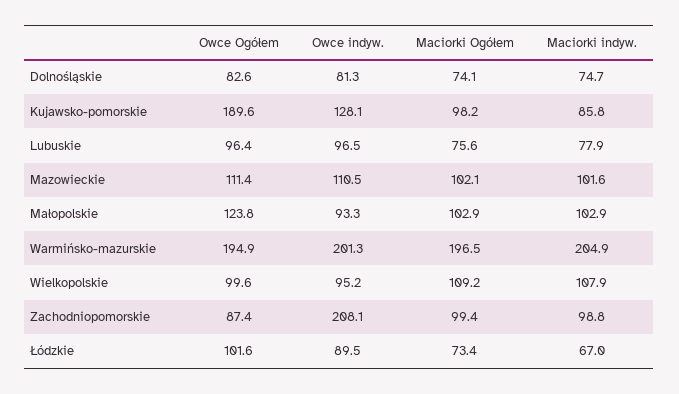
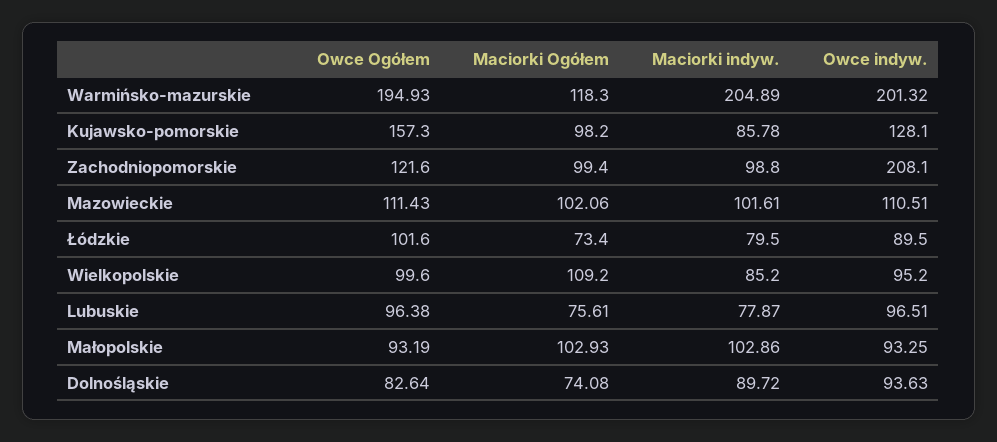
  {
    "Owce Ogółem": {
      "Dolnośląskie": 82.64,
-     "Kujawsko-pomorskie": 189.6,
+     "Kujawsko-pomorskie": 157.3,
      "Lubuskie": 96.38,
      "Mazowieckie": 111.43,
-     "Małopolskie": 123.8,
+     "Małopolskie": 93.19,
      "Warmińsko-mazurskie": 194.93,
      "Wielkopolskie": 99.6,
-     "Zachodniopomorskie": 87.4,
+     "Zachodniopomorskie": 121.6,
      "Łódzkie": 101.6
    },
    "Owce indyw.": {
-     "Dolnośląskie": 81.3,
+     "Dolnośląskie": 93.63,
      "Kujawsko-pomorskie": 128.1,
      "Lubuskie": 96.51,
      "Mazowieckie": 110.51,
      "Małopolskie": 93.25,
      "Warmińsko-mazurskie": 201.32,
      "Wielkopolskie": 95.2,
      "Zachodniopomorskie": 208.1,
      "Łódzkie": 89.5
    },
    "Maciorki Ogółem": {
      "Dolnośląskie": 74.08,
      "Kujawsko-pomorskie": 98.2,
      "Lubuskie": 75.61,
      "Mazowieckie": 102.06,
      "Małopolskie": 102.93,
-     "Warmińsko-mazurskie": 196.5,
+     "Warmińsko-mazurskie": 118.3,
      "Wielkopolskie": 109.2,
      "Zachodniopomorskie": 99.4,
      "Łódzkie": 73.4
    },
    "Maciorki indyw.": {
-     "Dolnośląskie": 74.7,
+     "Dolnośląskie": 89.72,
      "Kujawsko-pomorskie": 85.78,
      "Lubuskie": 77.87,
      "Mazowieckie": 101.61,
      "Małopolskie": 102.86,
      "Warmińsko-mazurskie": 204.89,
-     "Wielkopolskie": 107.9,
+     "Wielkopolskie": 85.2,
      "Zachodniopomorskie": 98.8,
-     "Łódzkie": 67
+     "Łódzkie": 79.5
    }
  }

